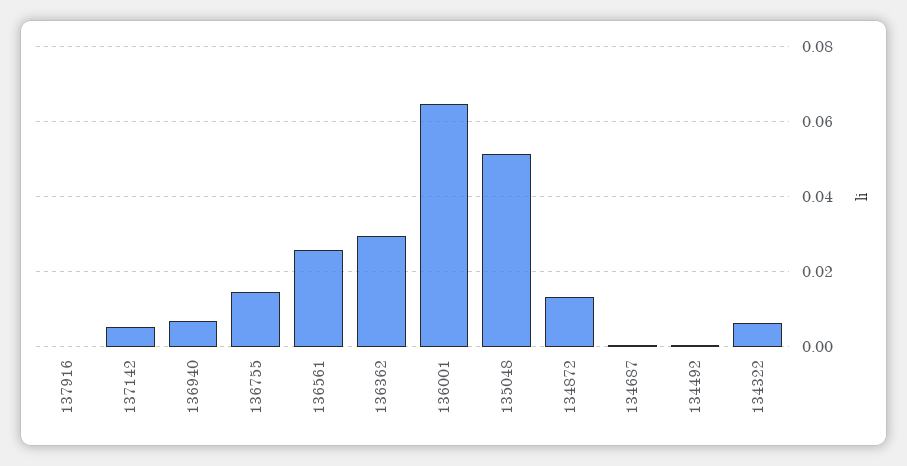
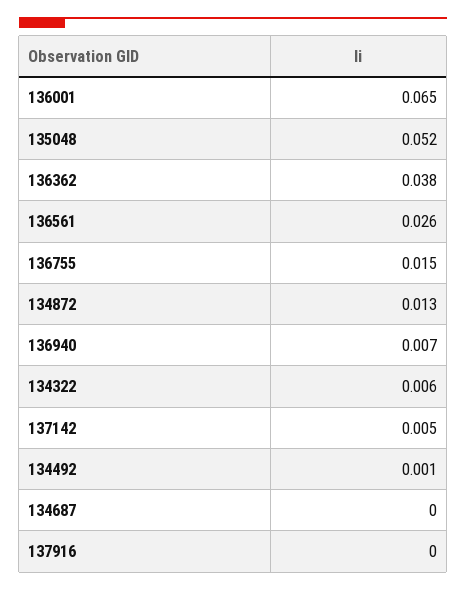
  {
    "137916": 0,
    "137142": 0.005,
    "136940": 0.007,
    "136755": 0.015,
    "136561": 0.026,
-   "136362": 0.03,
+   "136362": 0.038,
    "136001": 0.065,
    "135048": 0.052,
    "134872": 0.013,
    "134687": 0,
    "134492": 0.001,
    "134322": 0.006
  }

